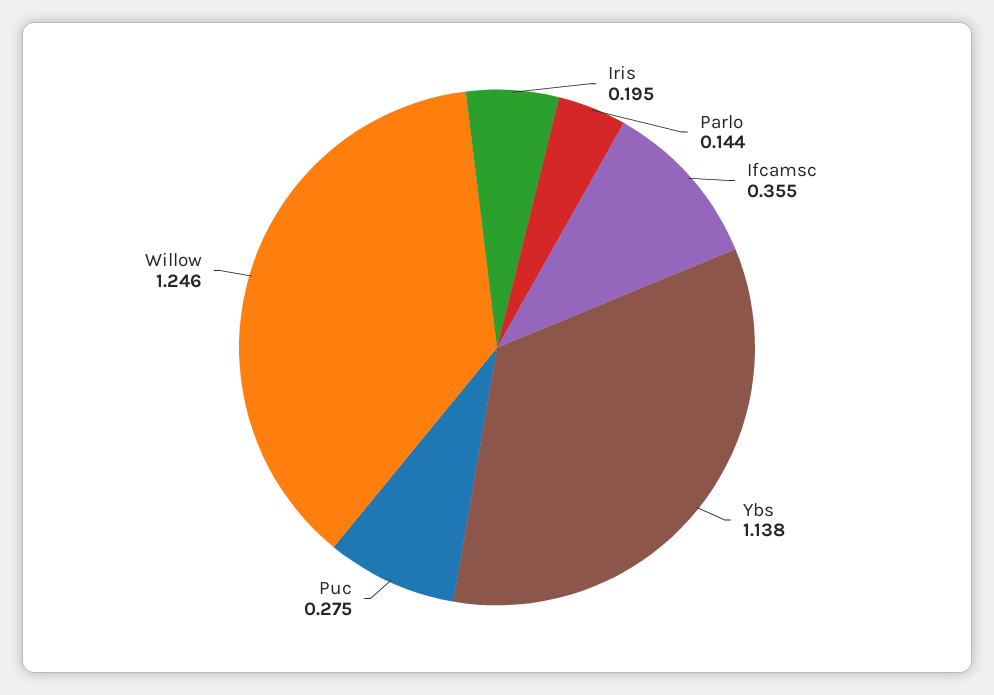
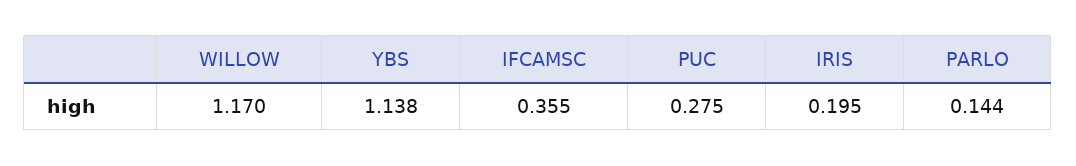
  {
    "Iris": 0.195,
    "Parlo": 0.144,
    "Ifcamsc": 0.355,
    "Ybs": 1.138,
    "Puc": 0.275,
-   "Willow": 1.246
+   "Willow": 1.17
  }

